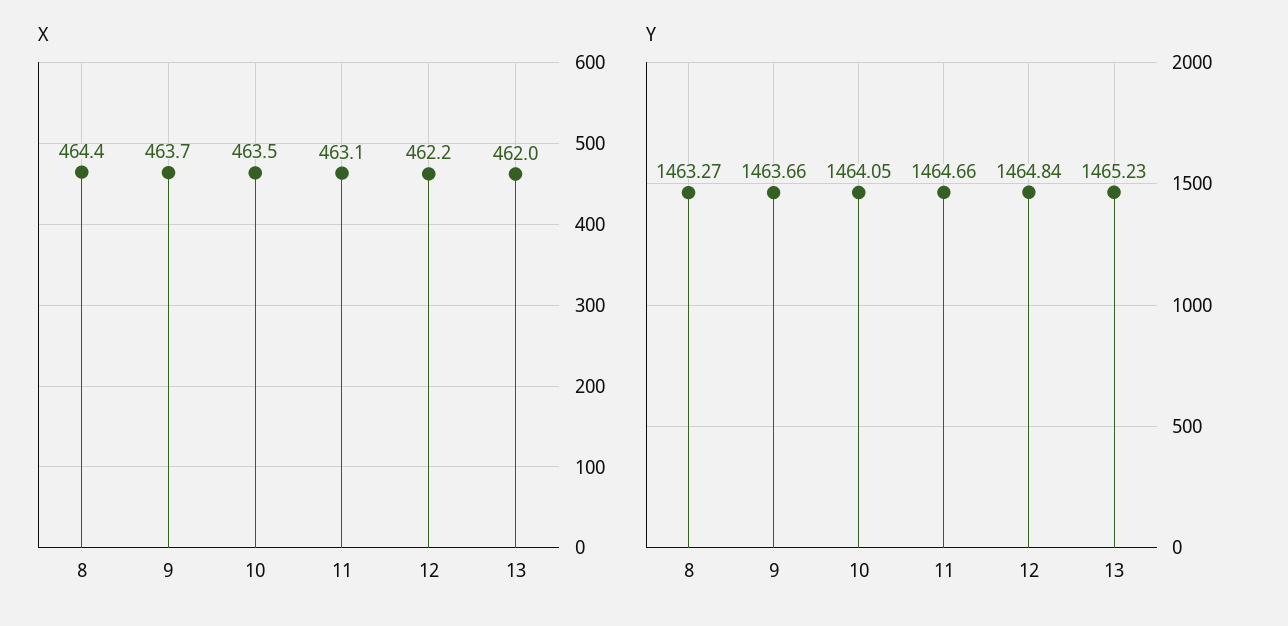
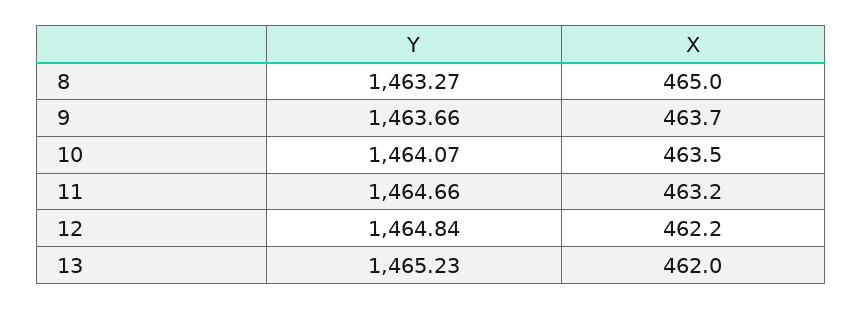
  {
    "X": {
-     "8": 464.4,
+     "8": 465,
      "9": 463.7,
      "10": 463.5,
-     "11": 463.1,
+     "11": 463.2,
      "12": 462.2,
      "13": 462
    },
    "Y": {
      "8": 1463.27,
      "9": 1463.66,
-     "10": 1464.05,
+     "10": 1464.07,
      "11": 1464.66,
      "12": 1464.84,
      "13": 1465.23
    }
  }

